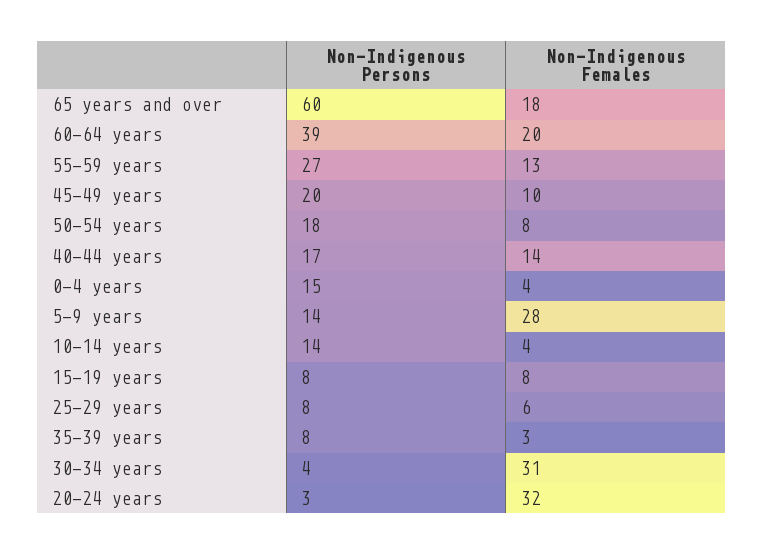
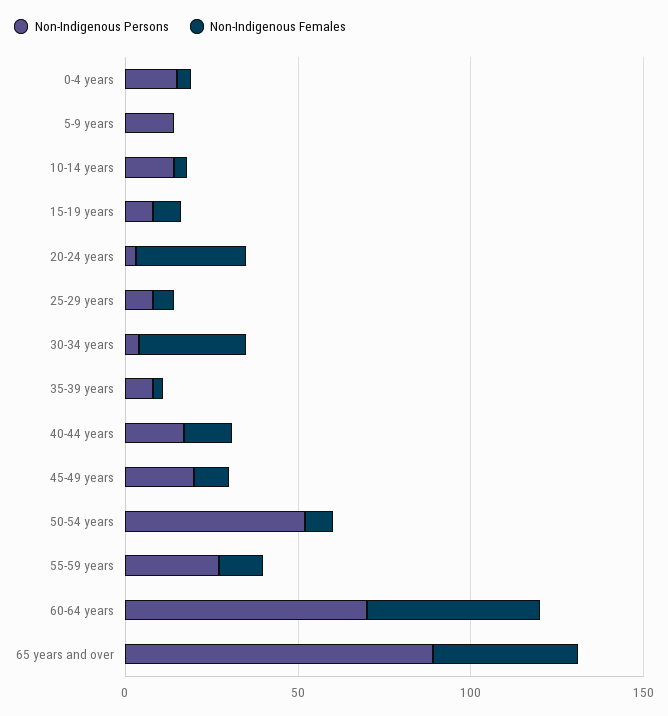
  {
    "Non-Indigenous Persons": {
-     "65 years and over": 60,
+     "65 years and over": 90,
-     "60-64 years": 39,
+     "60-64 years": 70,
      "55-59 years": 27,
      "45-49 years": 20,
-     "50-54 years": 18,
+     "50-54 years": 50,
      "40-44 years": 17,
      "0-4 years": 15,
      "5-9 years": 14,
      "10-14 years": 14,
      "15-19 years": 8,
      "25-29 years": 8,
      "35-39 years": 8,
      "30-34 years": 4,
      "20-24 years": 3
    },
    "Non-Indigenous Females": {
-     "65 years and over": 18,
+     "65 years and over": 40,
-     "60-64 years": 20,
+     "60-64 years": 50,
      "55-59 years": 13,
      "45-49 years": 10,
      "50-54 years": 8,
      "40-44 years": 14,
      "0-4 years": 4,
-     "5-9 years": 28,
+     "5-9 years": 0,
      "10-14 years": 4,
      "15-19 years": 8,
      "25-29 years": 6,
      "35-39 years": 3,
      "30-34 years": 31,
      "20-24 years": 32
    }
  }

